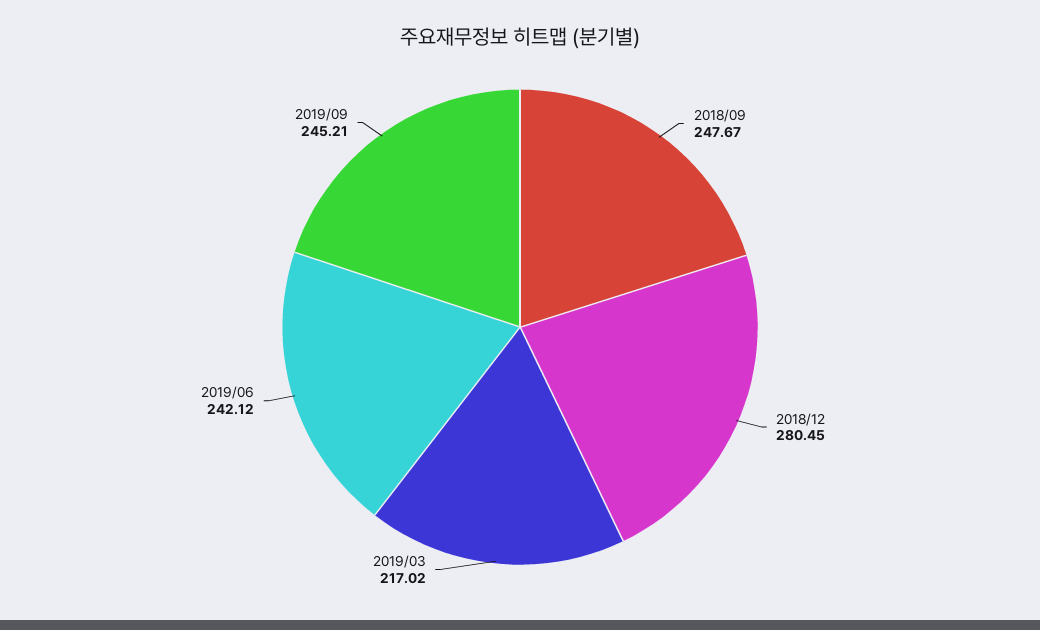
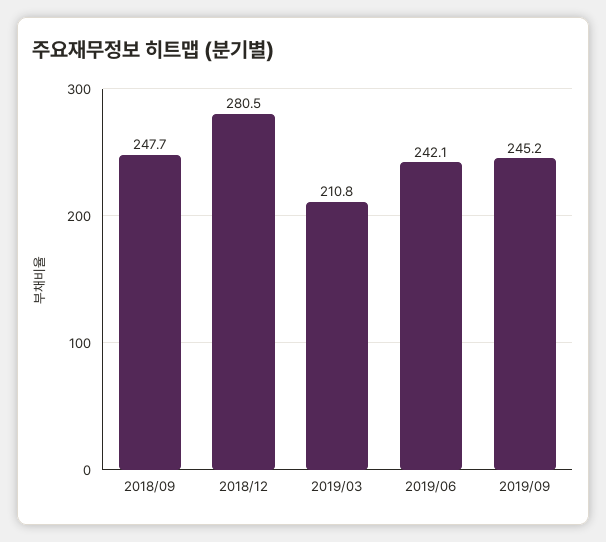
  {
    "2018/09": 247.67,
    "2018/12": 280.45,
-   "2019/03": 217.02,
+   "2019/03": 210.8,
    "2019/06": 242.12,
    "2019/09": 245.21
  }

